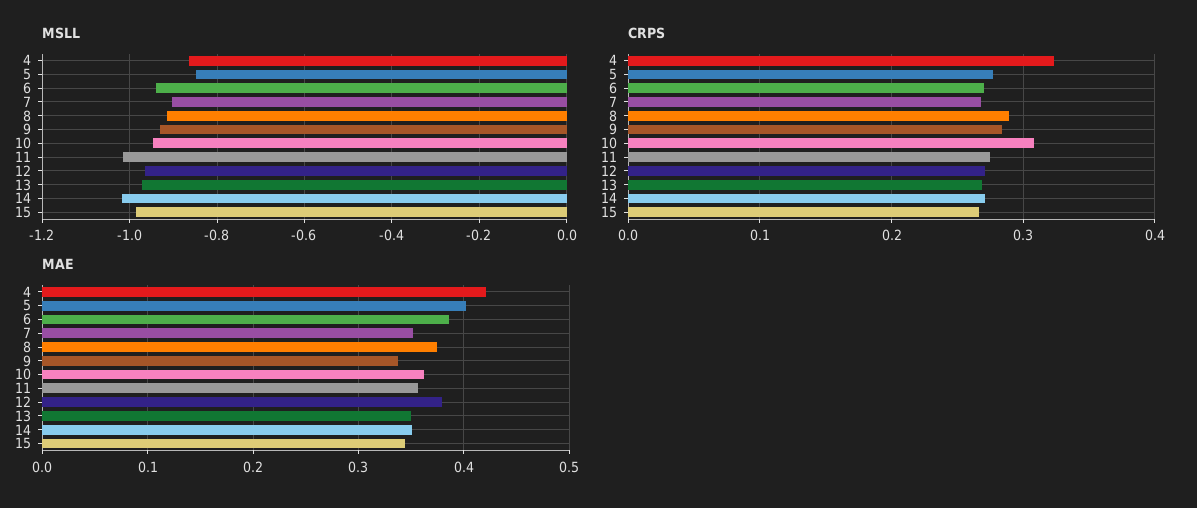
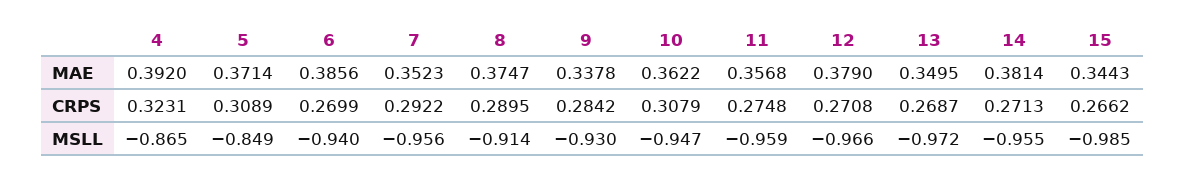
  {
    "MSLL": {
      "4": -0.865,
      "5": -0.849,
      "6": -0.94,
-     "7": -0.9,
+     "7": -0.956,
      "8": -0.914,
      "9": -0.93,
      "10": -0.947,
-     "11": -1.02,
+     "11": -0.959,
      "12": -0.966,
      "13": -0.972,
-     "14": -1.02,
+     "14": -0.955,
      "15": -0.985
    },
    "CRPS": {
      "4": 0.3231,
-     "5": 0.28,
+     "5": 0.3089,
      "6": 0.2699,
-     "7": 0.27,
+     "7": 0.2922,
      "8": 0.2895,
      "9": 0.2842,
      "10": 0.3079,
      "11": 0.2748,
      "12": 0.2708,
      "13": 0.2687,
      "14": 0.2713,
      "15": 0.2662
    },
    "MAE": {
-     "4": 0.42,
+     "4": 0.392,
-     "5": 0.4,
+     "5": 0.3714,
      "6": 0.3856,
      "7": 0.3523,
      "8": 0.3747,
      "9": 0.3378,
      "10": 0.3622,
      "11": 0.3568,
      "12": 0.379,
      "13": 0.3495,
-     "14": 0.35,
+     "14": 0.3814,
      "15": 0.3443
    }
  }

